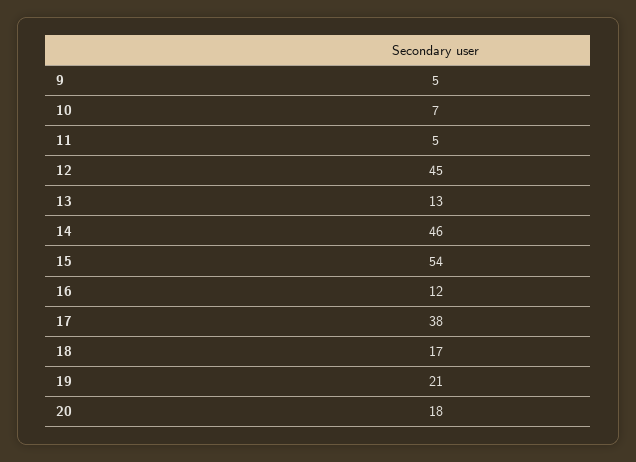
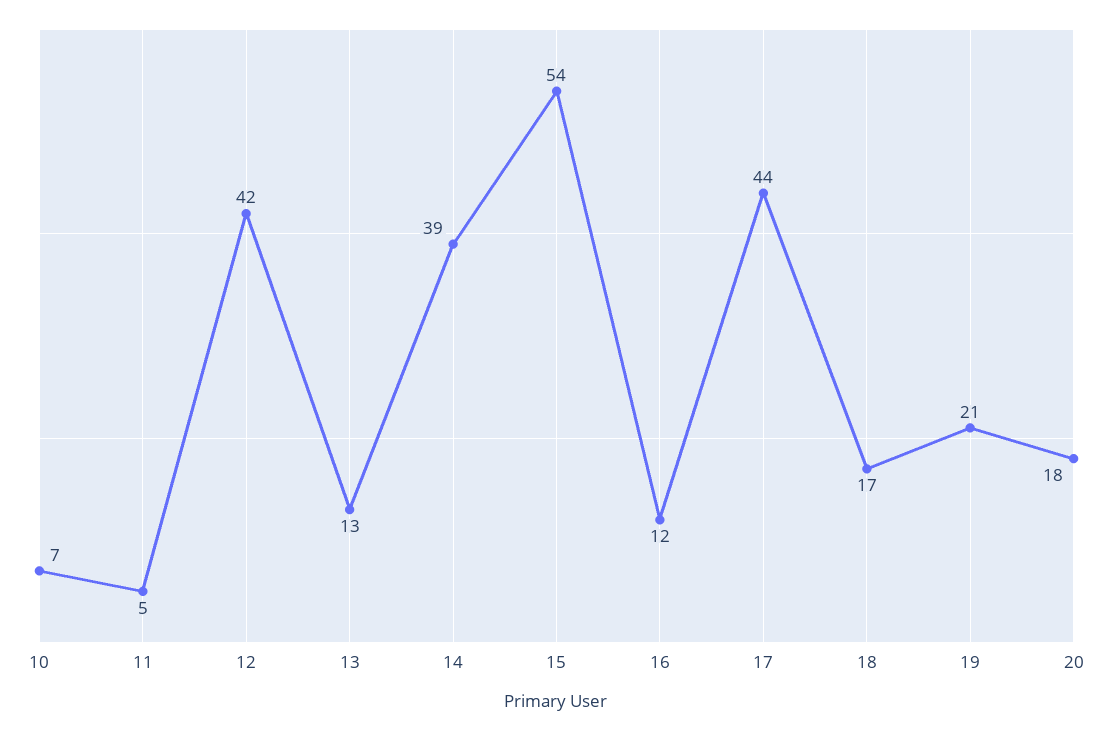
  {
-   "9": 5,
    "10": 7,
    "11": 5,
-   "12": 45,
+   "12": 42,
    "13": 13,
-   "14": 46,
+   "14": 39,
    "15": 54,
    "16": 12,
-   "17": 38,
+   "17": 44,
    "18": 17,
    "19": 21,
    "20": 18
  }

